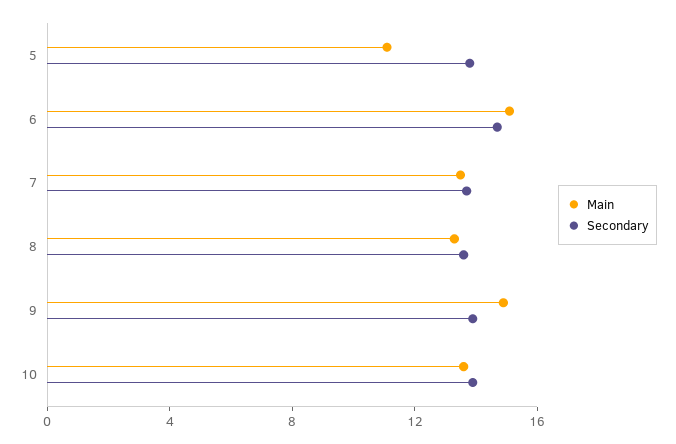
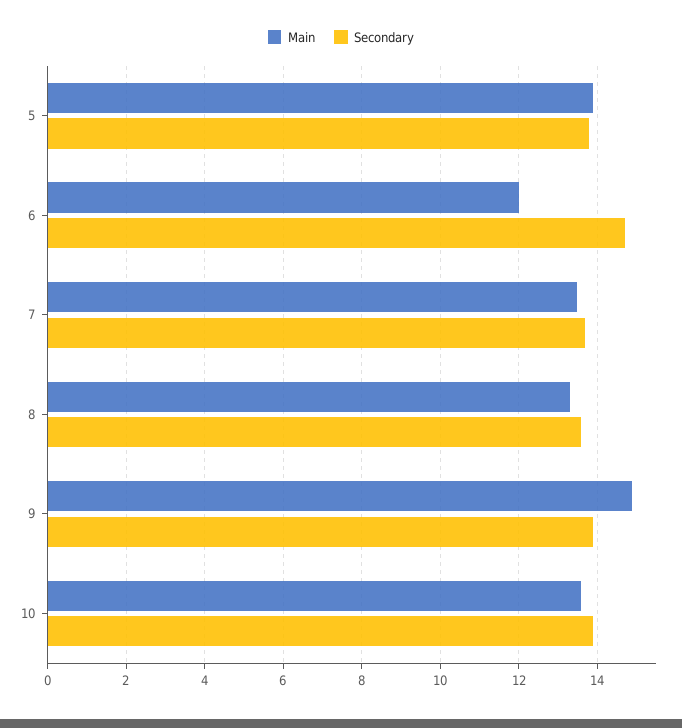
  {
    "Main": {
-     "5": 11,
+     "5": 14,
-     "6": 15,
+     "6": 12,
      "7": 13.5,
      "8": 13.5,
      "9": 15,
      "10": 13.5
    },
    "Secondary": {
      "5": 14,
      "6": 14.5,
      "7": 13.5,
      "8": 13.5,
      "9": 14,
      "10": 14
    }
  }

